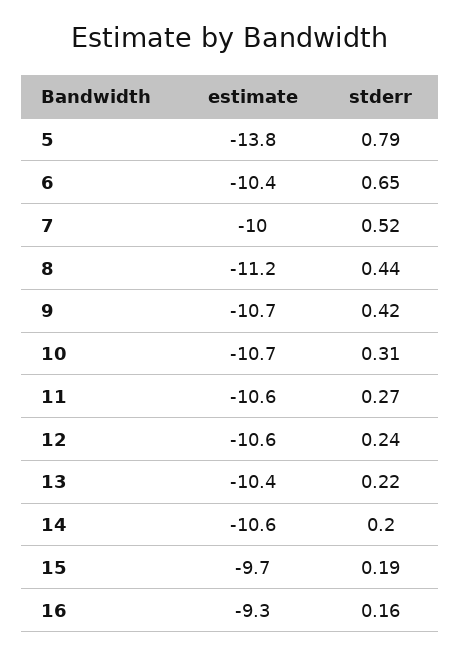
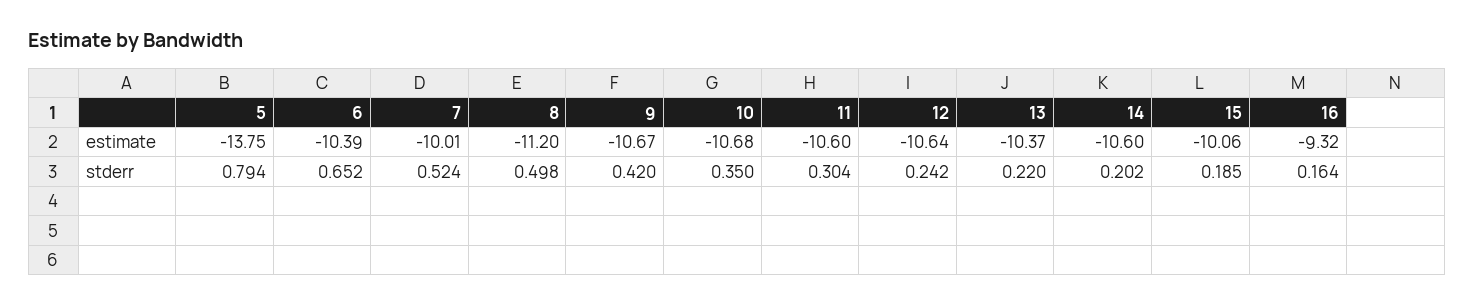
  {
    "estimate": {
      "5": -13.75,
      "6": -10.39,
      "7": -10.01,
      "8": -11.2,
      "9": -10.67,
      "10": -10.68,
      "11": -10.6,
      "12": -10.64,
      "13": -10.37,
      "14": -10.6,
-     "15": -9.7,
+     "15": -10.06,
      "16": -9.32
    },
    "stderr": {
      "5": 0.794,
      "6": 0.652,
      "7": 0.524,
-     "8": 0.44,
+     "8": 0.498,
      "9": 0.42,
-     "10": 0.31,
+     "10": 0.35,
-     "11": 0.27,
+     "11": 0.304,
      "12": 0.242,
      "13": 0.22,
      "14": 0.202,
      "15": 0.185,
      "16": 0.164
    }
  }

